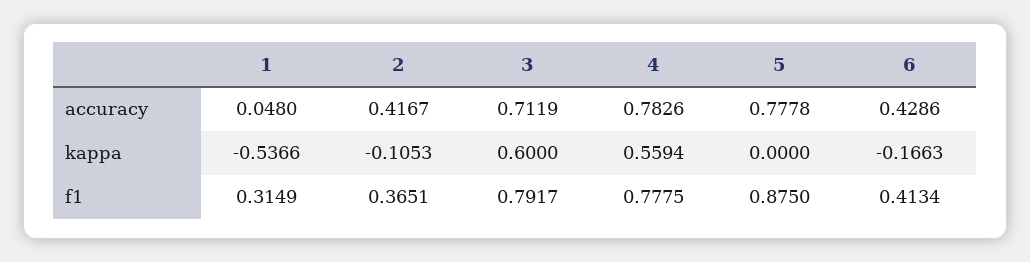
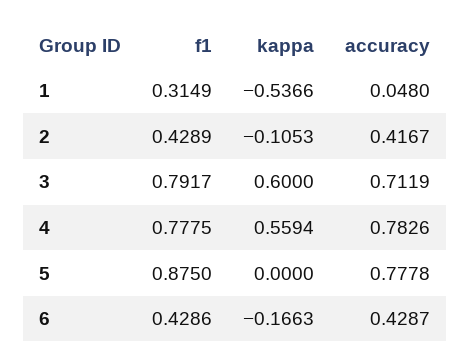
  {
    "1": {
      "accuracy": 0.048,
      "kappa": -0.5366,
      "f1": 0.3149
    },
    "2": {
      "accuracy": 0.4167,
      "kappa": -0.1053,
-     "f1": 0.3651
+     "f1": 0.4289
    },
    "3": {
      "accuracy": 0.7119,
      "kappa": 0.6,
      "f1": 0.7917
    },
    "4": {
      "accuracy": 0.7826,
      "kappa": 0.5594,
      "f1": 0.7775
    },
    "5": {
      "accuracy": 0.7778,
      "kappa": 0,
      "f1": 0.875
    },
    "6": {
-     "accuracy": 0.4286,
+     "accuracy": 0.4287,
      "kappa": -0.1663,
-     "f1": 0.4134
+     "f1": 0.4286
    }
  }

